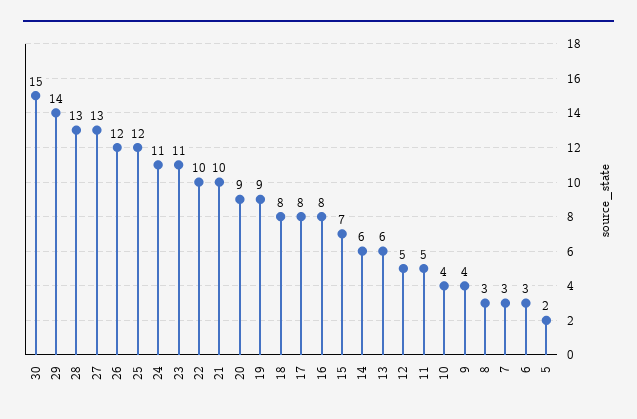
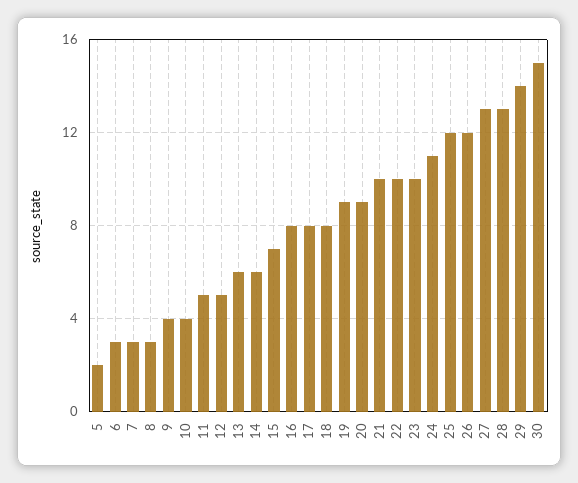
  {
    "30": 15,
    "29": 14,
    "28": 13,
    "27": 13,
    "26": 12,
    "25": 12,
    "24": 11,
-   "23": 11,
+   "23": 10,
    "22": 10,
    "21": 10,
    "20": 9,
    "19": 9,
    "18": 8,
    "17": 8,
    "16": 8,
    "15": 7,
    "14": 6,
    "13": 6,
    "12": 5,
    "11": 5,
    "10": 4,
    "9": 4,
    "8": 3,
    "7": 3,
    "6": 3,
    "5": 2
  }

